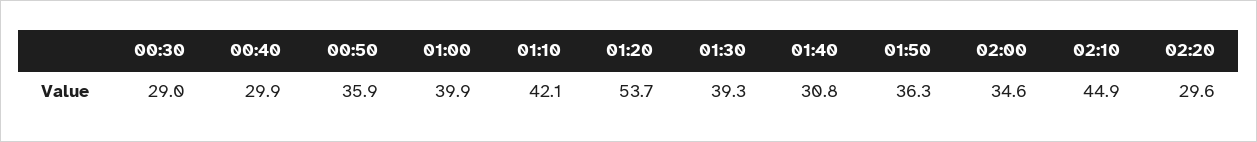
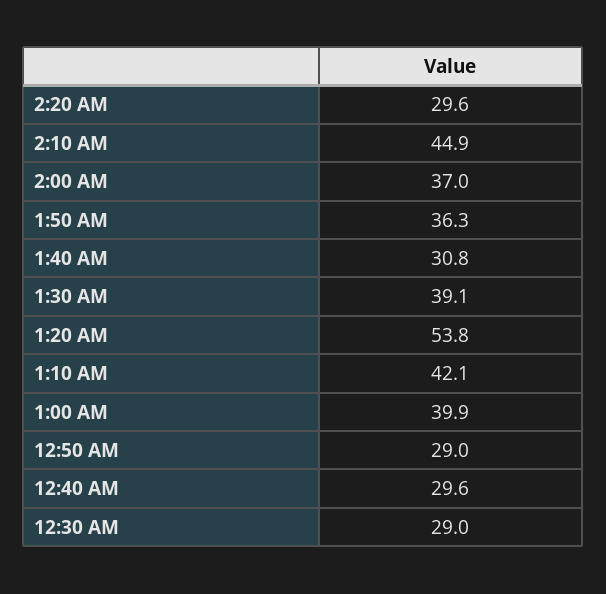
  {
    "00:30": 29,
-   "00:40": 29.9,
+   "00:40": 29.6,
-   "00:50": 35.9,
+   "00:50": 29,
    "01:00": 39.9,
    "01:10": 42.1,
-   "01:20": 53.7,
+   "01:20": 53.8,
-   "01:30": 39.3,
+   "01:30": 39.1,
    "01:40": 30.8,
    "01:50": 36.3,
-   "02:00": 34.6,
+   "02:00": 37,
    "02:10": 44.9,
    "02:20": 29.6
  }

